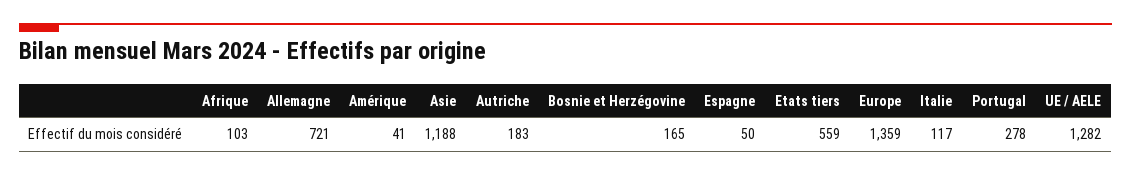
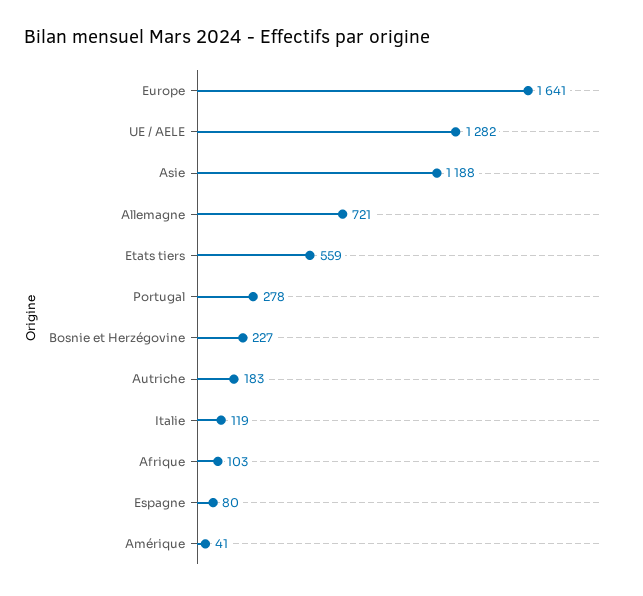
  {
    "Afrique": 103,
    "Allemagne": 721,
    "Amérique": 41,
    "Asie": 1188,
    "Autriche": 183,
-   "Bosnie et Herzégovine": 165,
+   "Bosnie et Herzégovine": 227,
-   "Espagne": 50,
+   "Espagne": 80,
    "Etats tiers": 559,
-   "Europe": 1359,
+   "Europe": 1641,
-   "Italie": 117,
+   "Italie": 119,
    "Portugal": 278,
    "UE / AELE": 1282
  }

